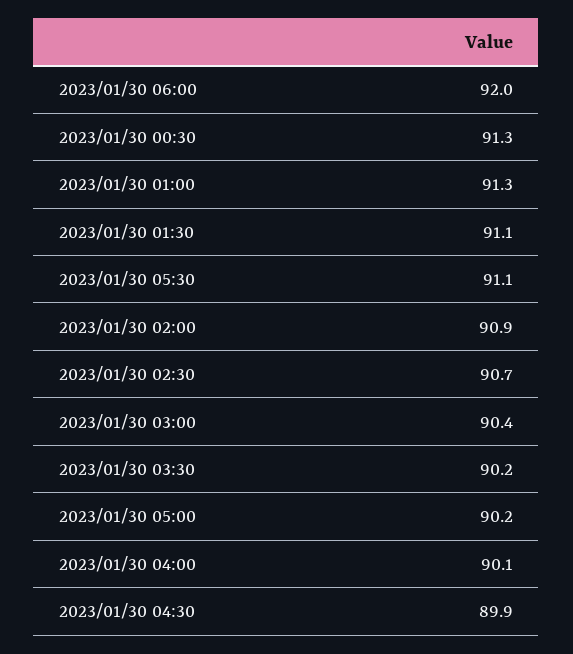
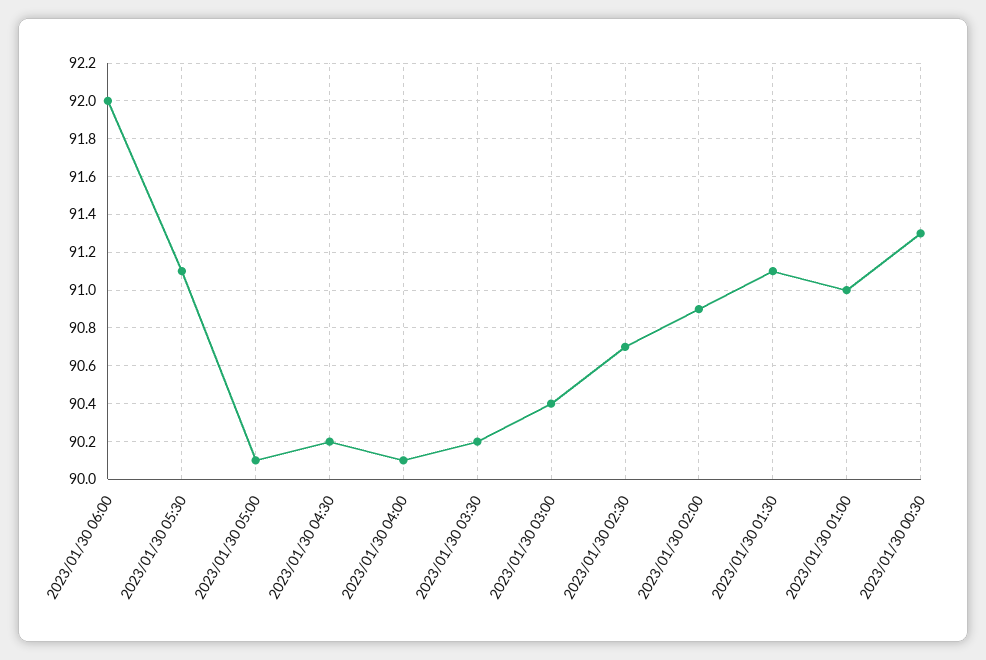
  {
    "2023/01/30 06:00": 92,
    "2023/01/30 00:30": 91.3,
-   "2023/01/30 01:00": 91.3,
+   "2023/01/30 01:00": 91,
    "2023/01/30 01:30": 91.1,
    "2023/01/30 05:30": 91.1,
    "2023/01/30 02:00": 90.9,
    "2023/01/30 02:30": 90.7,
    "2023/01/30 03:00": 90.4,
    "2023/01/30 03:30": 90.2,
-   "2023/01/30 05:00": 90.2,
+   "2023/01/30 05:00": 90.1,
    "2023/01/30 04:00": 90.1,
-   "2023/01/30 04:30": 89.9
+   "2023/01/30 04:30": 90.2
  }

